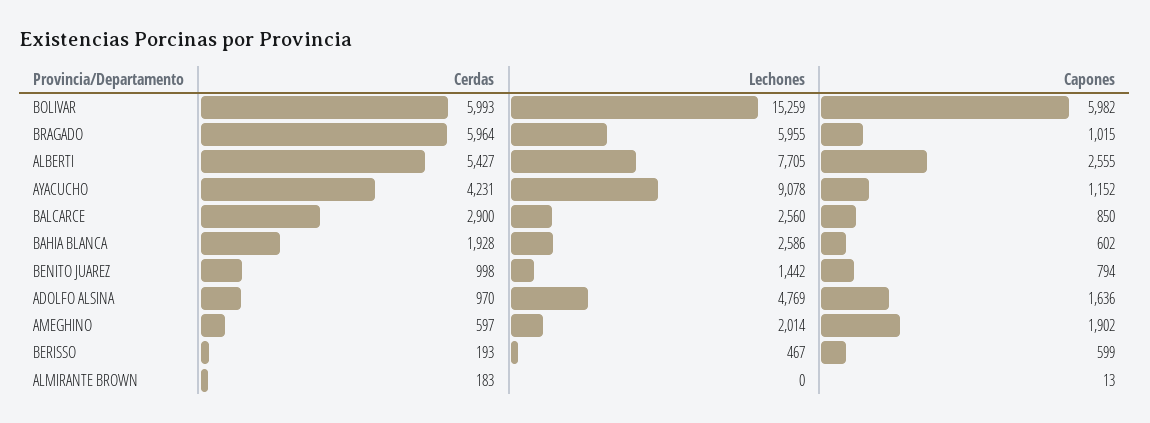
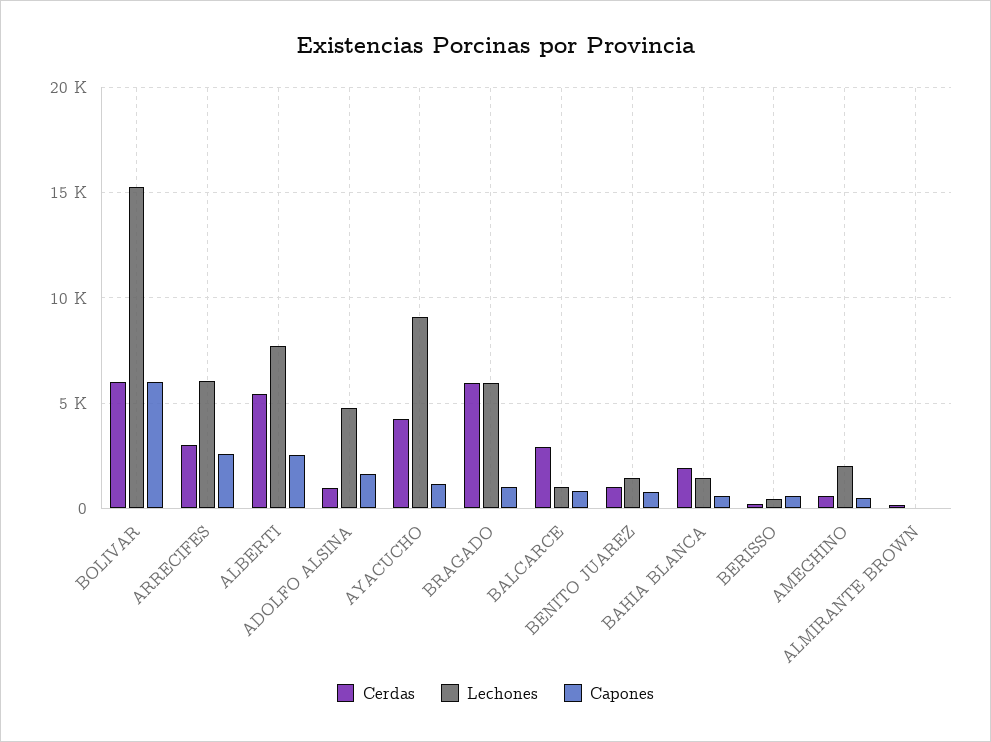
  {
    "Cerdas": {
      "BOLIVAR": 5993,
      "BRAGADO": 5964,
      "ALBERTI": 5427,
      "AYACUCHO": 4231,
      "BALCARCE": 2900,
      "BAHIA BLANCA": 1928,
      "BENITO JUAREZ": 998,
      "ADOLFO ALSINA": 970,
      "AMEGHINO": 597,
      "BERISSO": 193,
-     "ALMIRANTE BROWN": 183
+     "ALMIRANTE BROWN": 183,
+     "ARRECIFES": 3000
    },
    "Lechones": {
      "BOLIVAR": 15259,
      "BRAGADO": 5955,
      "ALBERTI": 7705,
      "AYACUCHO": 9078,
-     "BALCARCE": 2560,
+     "BALCARCE": 1000,
-     "BAHIA BLANCA": 2586,
+     "BAHIA BLANCA": 1500,
      "BENITO JUAREZ": 1442,
      "ADOLFO ALSINA": 4769,
      "AMEGHINO": 2014,
      "BERISSO": 467,
-     "ALMIRANTE BROWN": 0
+     "ALMIRANTE BROWN": 0,
+     "ARRECIFES": 6000
    },
    "Capones": {
      "BOLIVAR": 5982,
      "BRAGADO": 1015,
      "ALBERTI": 2555,
      "AYACUCHO": 1152,
      "BALCARCE": 850,
      "BAHIA BLANCA": 602,
      "BENITO JUAREZ": 794,
      "ADOLFO ALSINA": 1636,
-     "AMEGHINO": 1902,
+     "AMEGHINO": 500,
      "BERISSO": 599,
-     "ALMIRANTE BROWN": 13
+     "ALMIRANTE BROWN": 13,
+     "ARRECIFES": 2500
    }
  }

